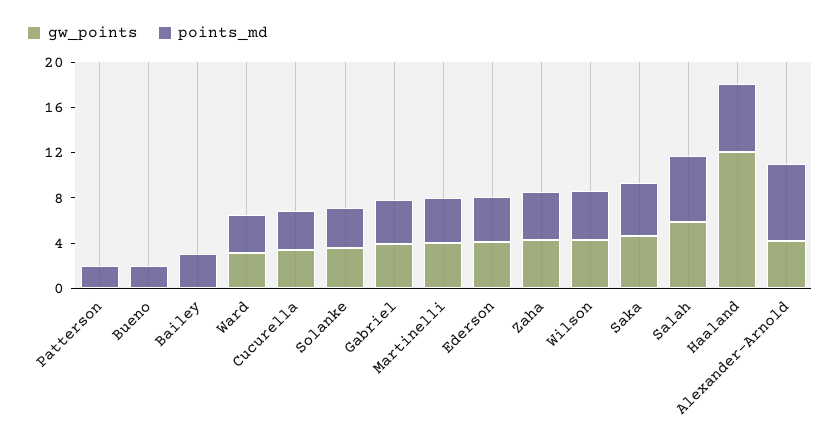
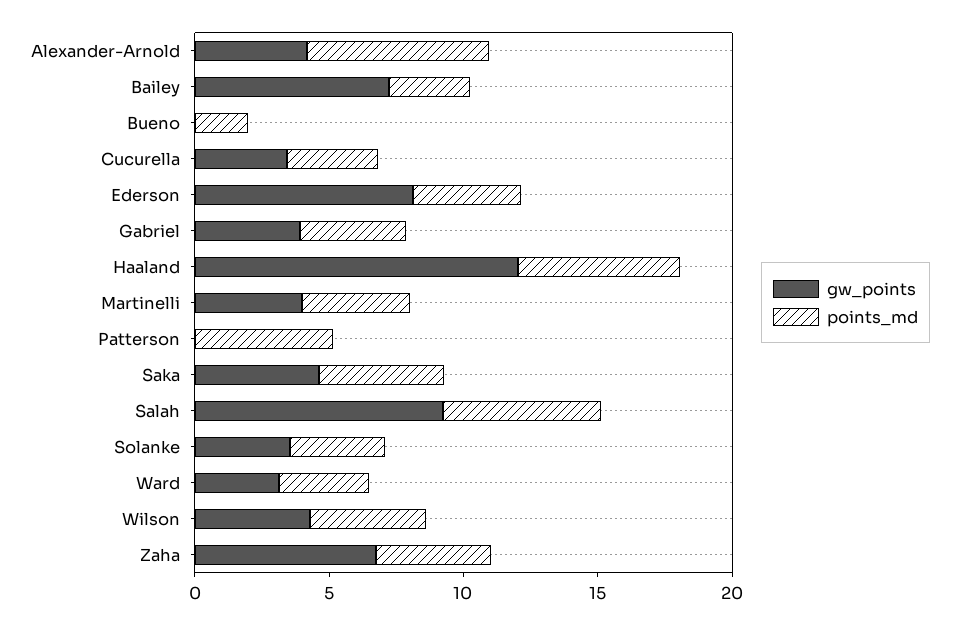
  {
    "gw_points": {
      "Patterson": 0,
      "Bueno": 0,
-     "Bailey": 0,
+     "Bailey": 7,
      "Ward": 3,
      "Cucurella": 3,
      "Solanke": 4,
      "Gabriel": 4,
      "Martinelli": 4,
-     "Ederson": 4,
+     "Ederson": 8,
-     "Zaha": 4,
+     "Zaha": 7,
      "Wilson": 4,
      "Saka": 5,
-     "Salah": 6,
+     "Salah": 9,
      "Haaland": 12,
      "Alexander-Arnold": 4
    },
    "points_md": {
-     "Patterson": 2,
+     "Patterson": 5,
      "Bueno": 2,
      "Bailey": 3,
      "Ward": 3,
      "Cucurella": 3,
      "Solanke": 4,
      "Gabriel": 4,
      "Martinelli": 4,
      "Ederson": 4,
      "Zaha": 4,
      "Wilson": 4,
      "Saka": 5,
      "Salah": 6,
      "Haaland": 6,
      "Alexander-Arnold": 7
    }
  }

